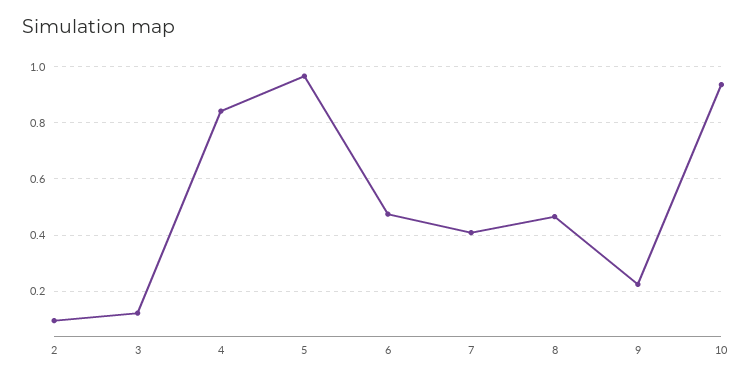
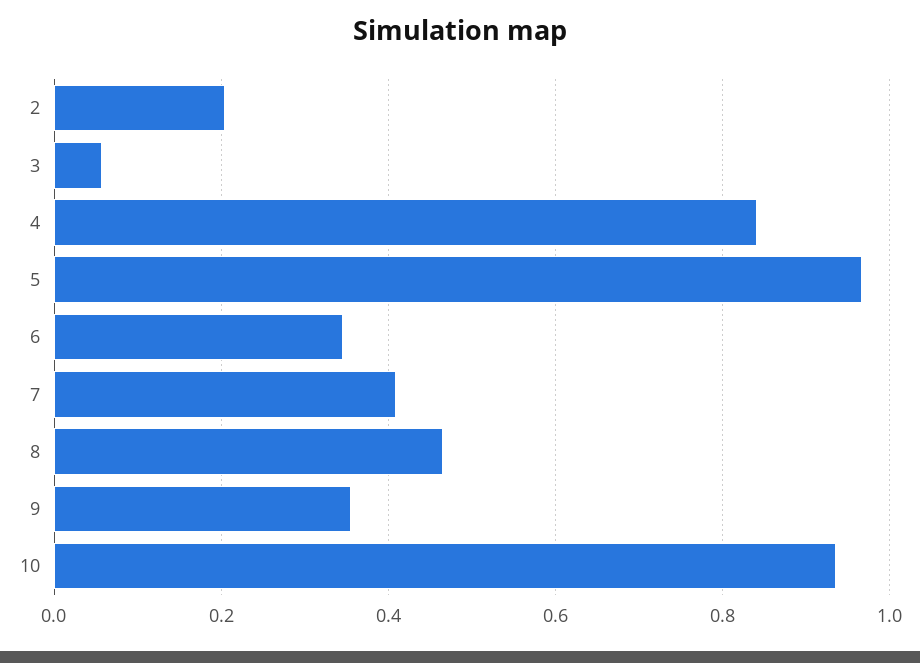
  {
-   "2": 0.1,
+   "2": 0.2,
-   "3": 0.125,
+   "3": 0.06,
    "4": 0.84,
    "5": 0.96,
-   "6": 0.475,
+   "6": 0.34,
    "7": 0.4,
    "8": 0.46,
-   "9": 0.225,
+   "9": 0.36,
    "10": 0.94
  }

